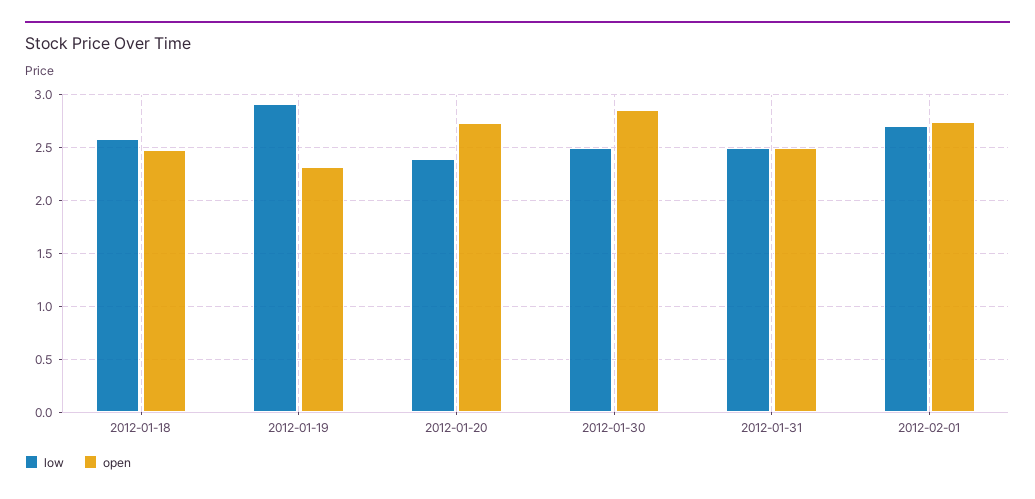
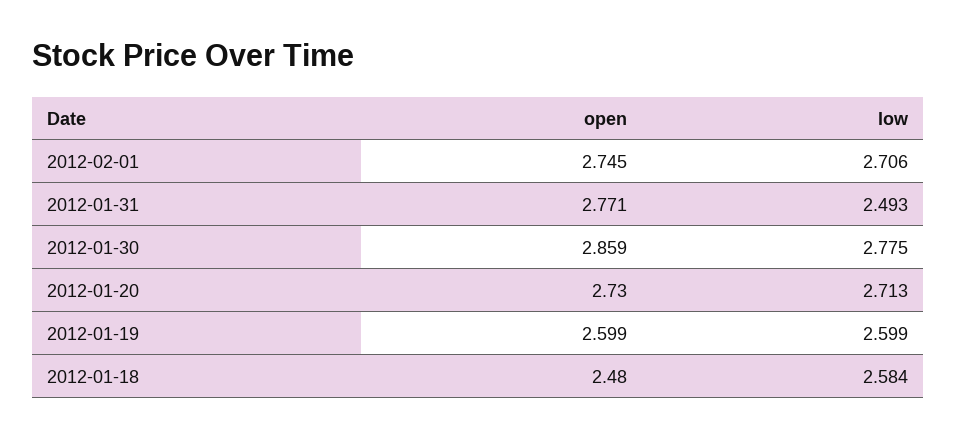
  {
    "low": {
      "2012-01-18": 2.584,
-     "2012-01-19": 2.9,
+     "2012-01-19": 2.599,
-     "2012-01-20": 2.4,
+     "2012-01-20": 2.713,
-     "2012-01-30": 2.5,
+     "2012-01-30": 2.775,
      "2012-01-31": 2.493,
      "2012-02-01": 2.706
    },
    "open": {
      "2012-01-18": 2.48,
-     "2012-01-19": 2.3,
+     "2012-01-19": 2.599,
      "2012-01-20": 2.73,
      "2012-01-30": 2.859,
-     "2012-01-31": 2.5,
+     "2012-01-31": 2.771,
      "2012-02-01": 2.745
    }
  }

